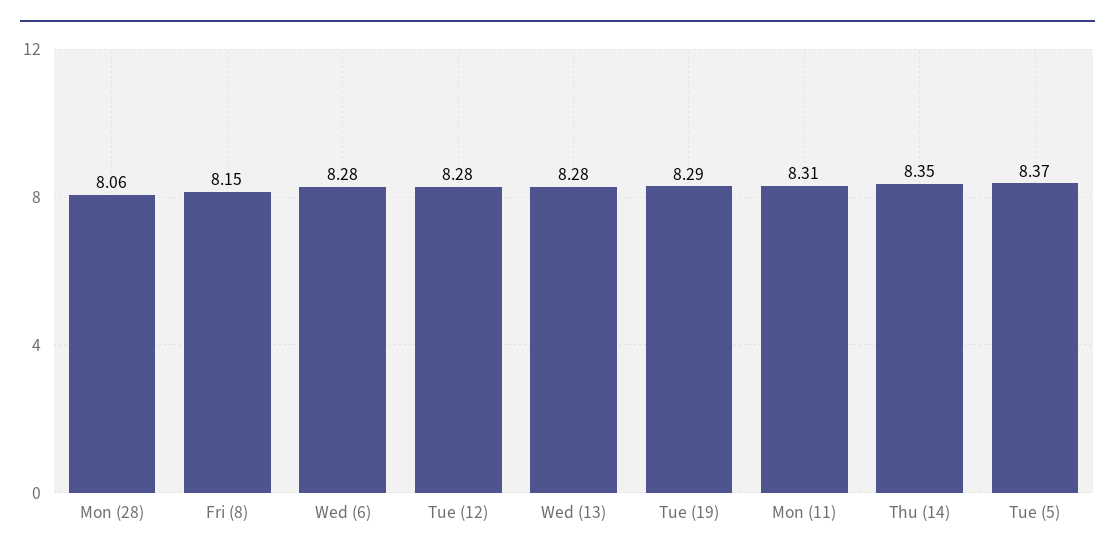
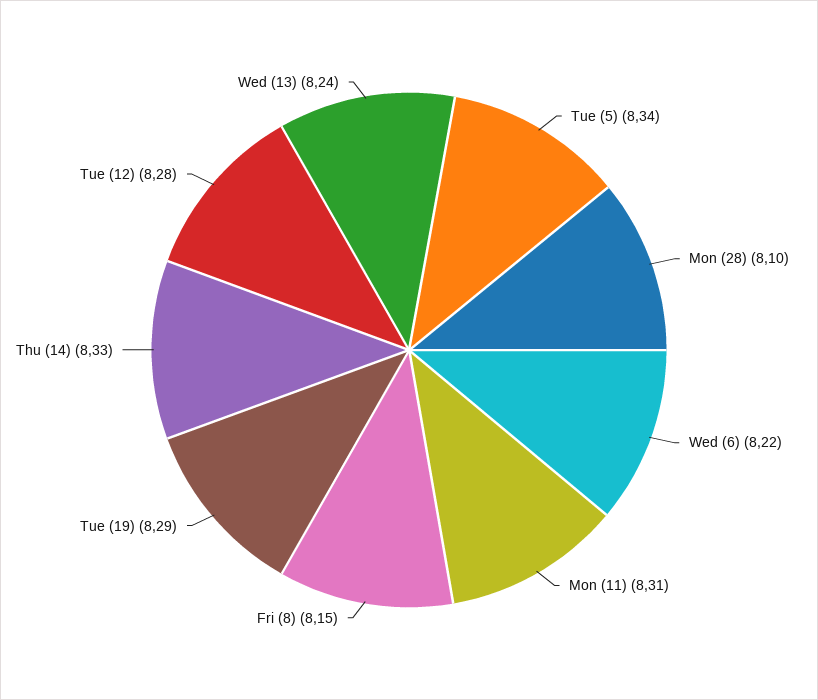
  {
-   "Mon (28)": 8.06,
+   "Mon (28)": 8.1,
    "Fri (8)": 8.15,
-   "Wed (6)": 8.28,
+   "Wed (6)": 8.22,
    "Tue (12)": 8.28,
-   "Wed (13)": 8.28,
+   "Wed (13)": 8.24,
    "Tue (19)": 8.29,
    "Mon (11)": 8.31,
-   "Thu (14)": 8.35,
+   "Thu (14)": 8.33,
-   "Tue (5)": 8.37
+   "Tue (5)": 8.34
  }

